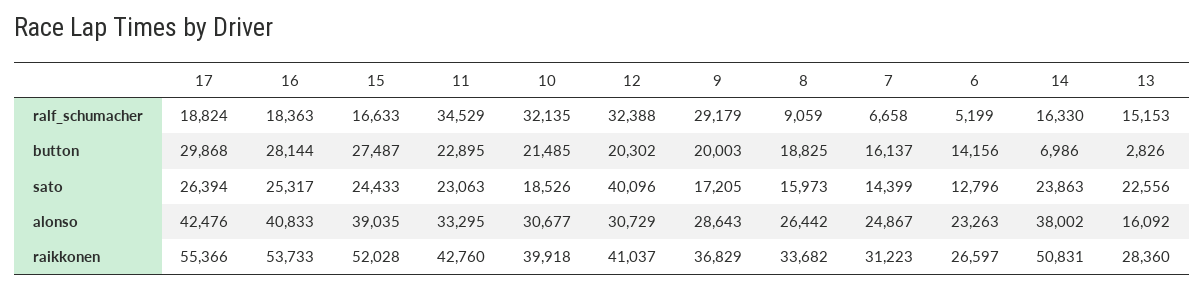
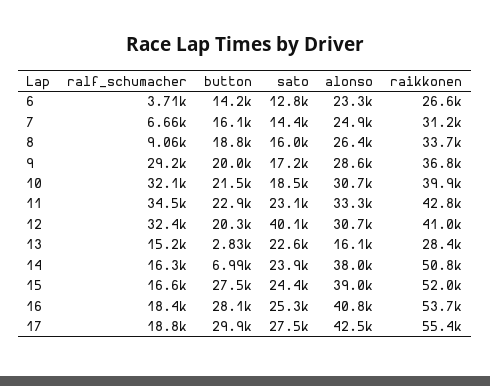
  {
    "17": {
      "ralf_schumacher": 18824,
      "button": 29868,
-     "sato": 26394,
+     "sato": 27500,
      "alonso": 42476,
      "raikkonen": 55366
    },
    "16": {
      "ralf_schumacher": 18363,
      "button": 28144,
      "sato": 25317,
      "alonso": 40833,
      "raikkonen": 53733
    },
    "15": {
      "ralf_schumacher": 16633,
      "button": 27487,
      "sato": 24433,
      "alonso": 39035,
      "raikkonen": 52028
    },
    "11": {
      "ralf_schumacher": 34529,
      "button": 22895,
      "sato": 23063,
      "alonso": 33295,
      "raikkonen": 42760
    },
    "10": {
      "ralf_schumacher": 32135,
      "button": 21485,
      "sato": 18526,
      "alonso": 30677,
      "raikkonen": 39918
    },
    "12": {
      "ralf_schumacher": 32388,
      "button": 20302,
      "sato": 40096,
      "alonso": 30729,
      "raikkonen": 41037
    },
    "9": {
      "ralf_schumacher": 29179,
      "button": 20003,
      "sato": 17205,
      "alonso": 28643,
      "raikkonen": 36829
    },
    "8": {
      "ralf_schumacher": 9059,
      "button": 18825,
      "sato": 15973,
      "alonso": 26442,
      "raikkonen": 33682
    },
    "7": {
      "ralf_schumacher": 6658,
      "button": 16137,
      "sato": 14399,
      "alonso": 24867,
      "raikkonen": 31223
    },
    "6": {
-     "ralf_schumacher": 5199,
+     "ralf_schumacher": 3710,
      "button": 14156,
      "sato": 12796,
      "alonso": 23263,
      "raikkonen": 26597
    },
    "14": {
      "ralf_schumacher": 16330,
      "button": 6986,
      "sato": 23863,
      "alonso": 38002,
      "raikkonen": 50831
    },
    "13": {
      "ralf_schumacher": 15153,
      "button": 2826,
      "sato": 22556,
      "alonso": 16092,
      "raikkonen": 28360
    }
  }

